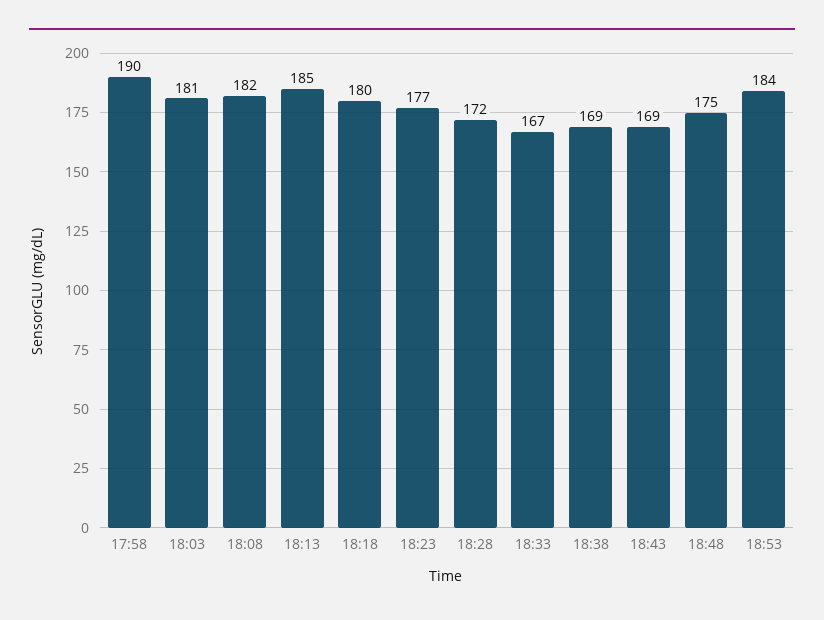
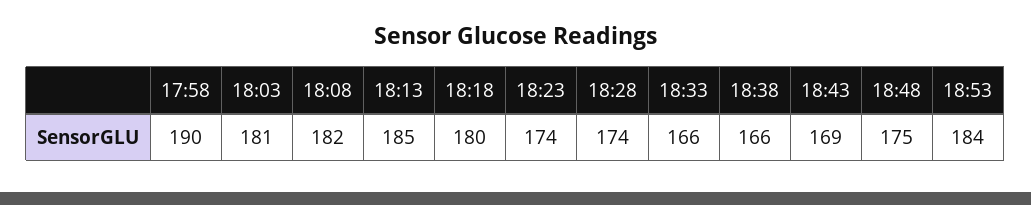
  {
    "17:58": 190,
    "18:03": 181,
    "18:08": 182,
    "18:13": 185,
    "18:18": 180,
-   "18:23": 177,
+   "18:23": 174,
-   "18:28": 172,
+   "18:28": 174,
-   "18:33": 167,
+   "18:33": 166,
-   "18:38": 169,
+   "18:38": 166,
    "18:43": 169,
    "18:48": 175,
    "18:53": 184
  }

